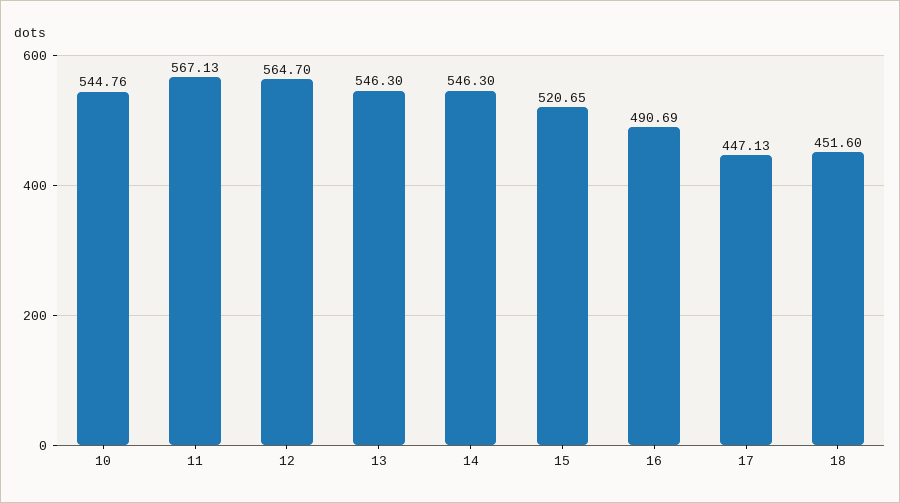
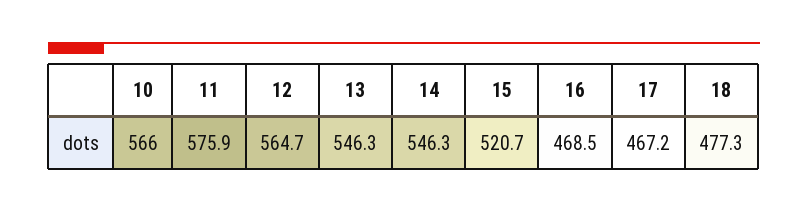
  {
-   "10": 544.76,
+   "10": 566,
-   "11": 567.13,
+   "11": 575.9,
    "12": 564.7,
    "13": 546.3,
    "14": 546.3,
    "15": 520.65,
-   "16": 490.69,
+   "16": 468.5,
-   "17": 447.13,
+   "17": 467.2,
-   "18": 451.6
+   "18": 477.3
  }

